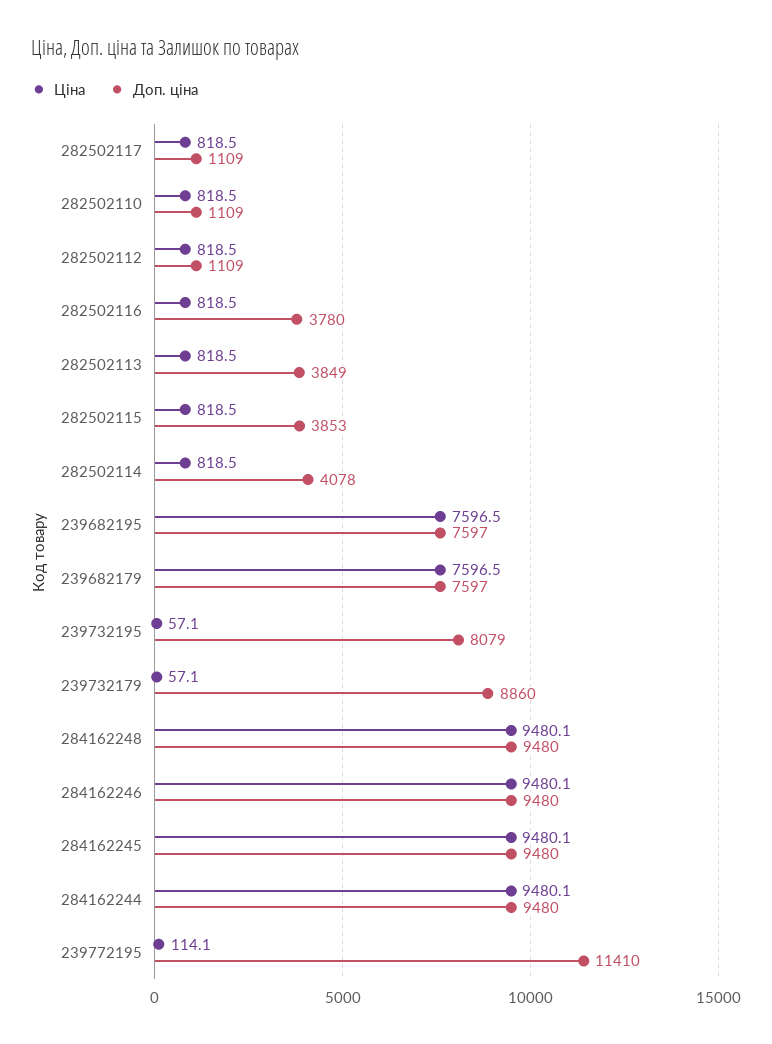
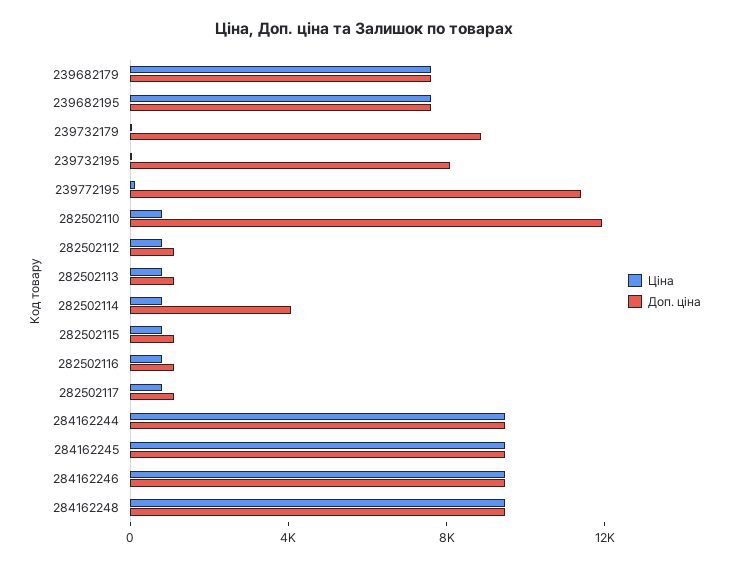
  {
    "Ціна": {
      "282502117": 818.5,
      "282502110": 818.5,
      "282502112": 818.5,
      "282502116": 818.5,
      "282502113": 818.5,
      "282502115": 818.5,
      "282502114": 818.5,
      "239682195": 7596.5,
      "239682179": 7596.5,
      "239732195": 57.1,
      "239732179": 57.1,
      "284162248": 9480.1,
      "284162246": 9480.1,
      "284162245": 9480.1,
      "284162244": 9480.1,
      "239772195": 114.1
    },
    "Доп. ціна": {
      "282502117": 1109,
-     "282502110": 1109,
+     "282502110": 12000,
      "282502112": 1109,
-     "282502116": 3780,
+     "282502116": 1000,
-     "282502113": 3849,
+     "282502113": 1000,
-     "282502115": 3853,
+     "282502115": 1000,
      "282502114": 4078,
      "239682195": 7597,
      "239682179": 7597,
      "239732195": 8079,
      "239732179": 8860,
      "284162248": 9480,
      "284162246": 9480,
      "284162245": 9480,
      "284162244": 9480,
      "239772195": 11410
    }
  }

